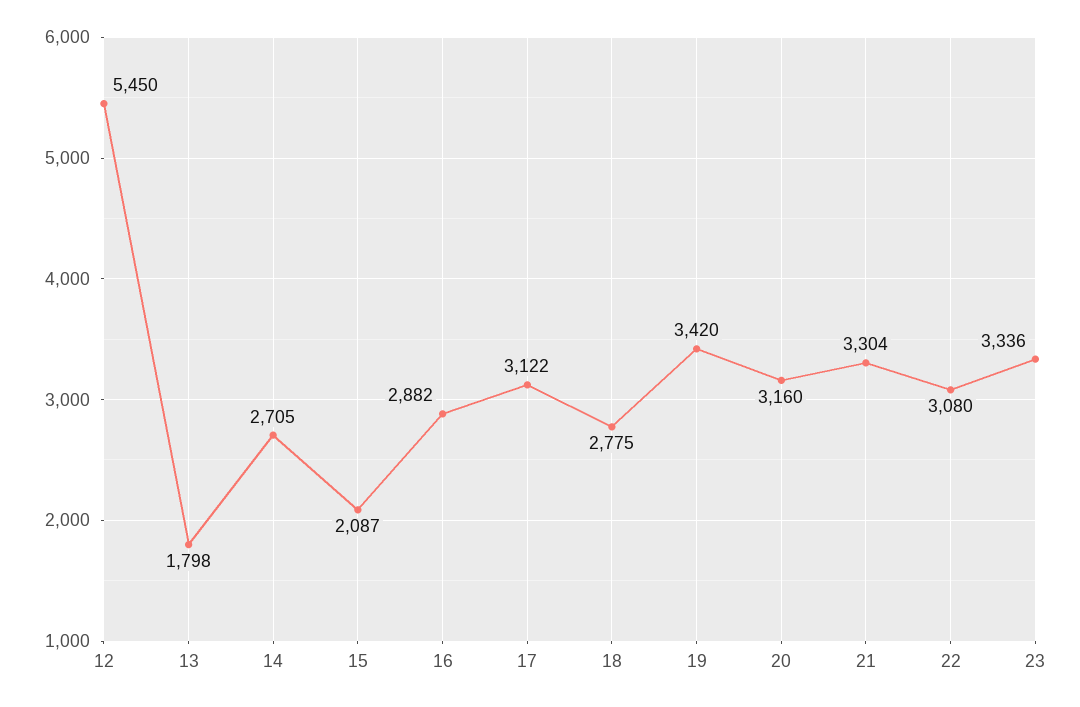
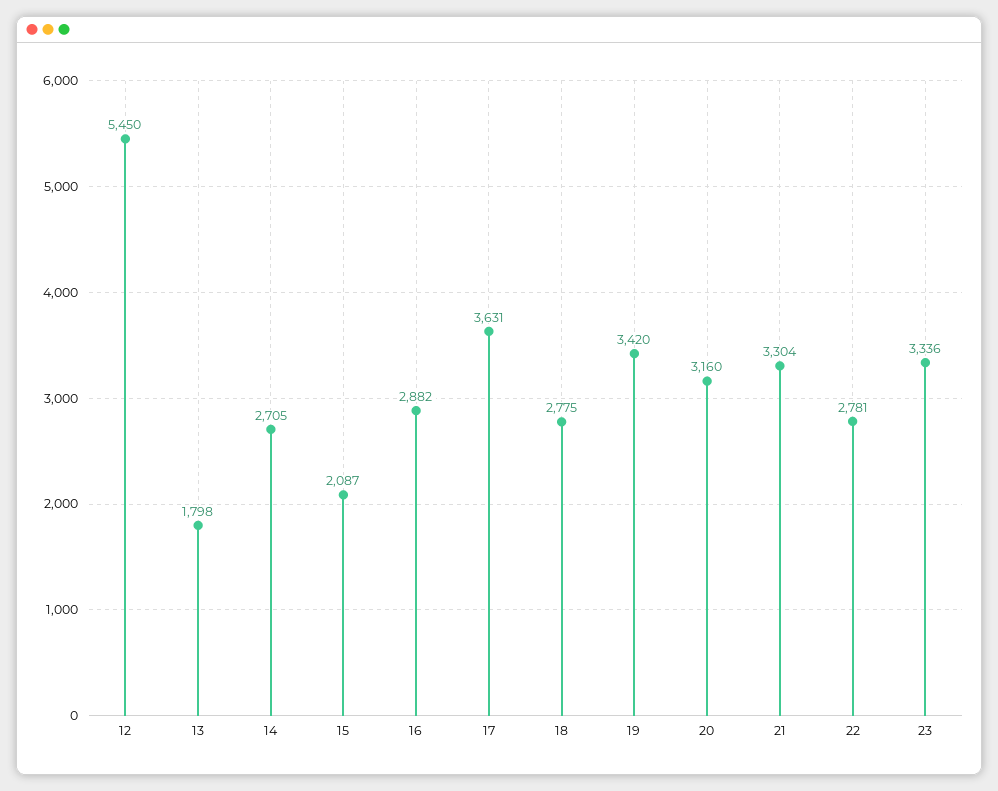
  {
    "12": 5450,
    "13": 1798,
    "14": 2705,
    "15": 2087,
    "16": 2882,
-   "17": 3122,
+   "17": 3631,
    "18": 2775,
    "19": 3420,
    "20": 3160,
    "21": 3304,
-   "22": 3080,
+   "22": 2781,
    "23": 3336
  }

